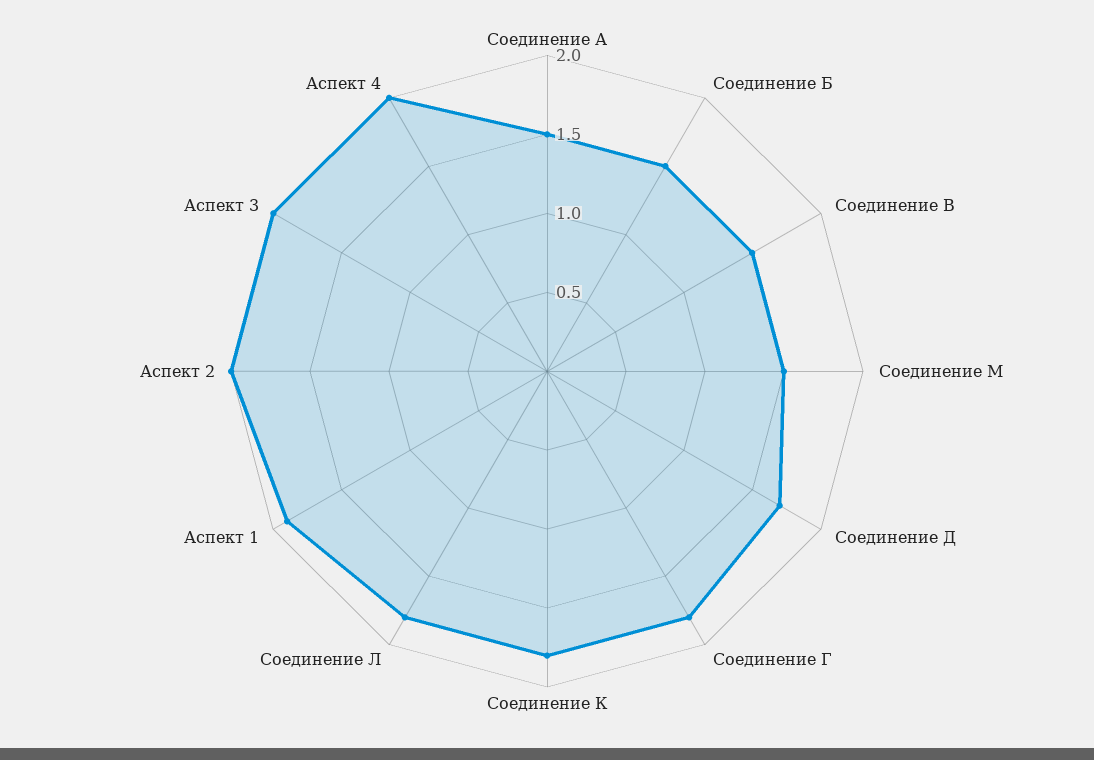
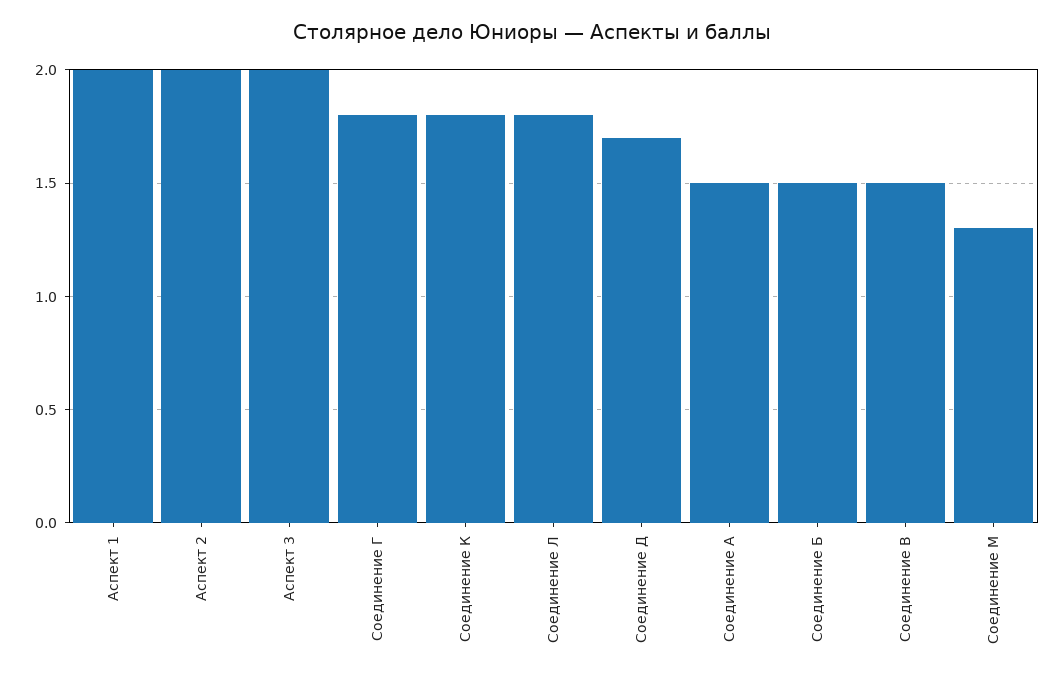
  {
    "Соединение А": 1.5,
    "Соединение Б": 1.5,
    "Соединение В": 1.5,
-   "Соединение М": 1.5,
+   "Соединение М": 1.3,
    "Соединение Д": 1.7,
    "Соединение Г": 1.8,
    "Соединение К": 1.8,
    "Соединение Л": 1.8,
-   "Аспект 1": 1.9,
+   "Аспект 1": 2,
    "Аспект 2": 2,
-   "Аспект 3": 2,
+   "Аспект 3": 2
-   "Аспект 4": 2
  }

